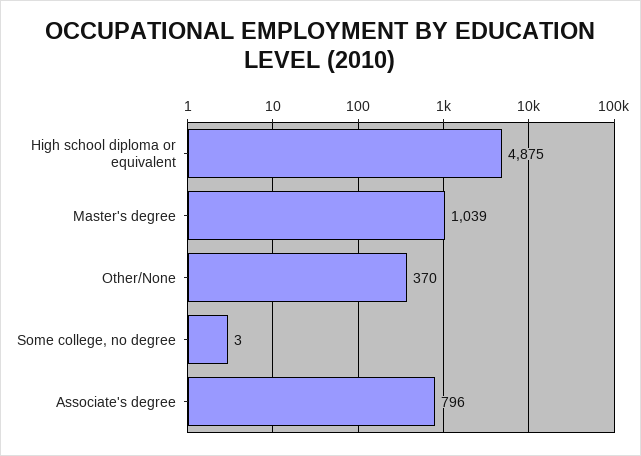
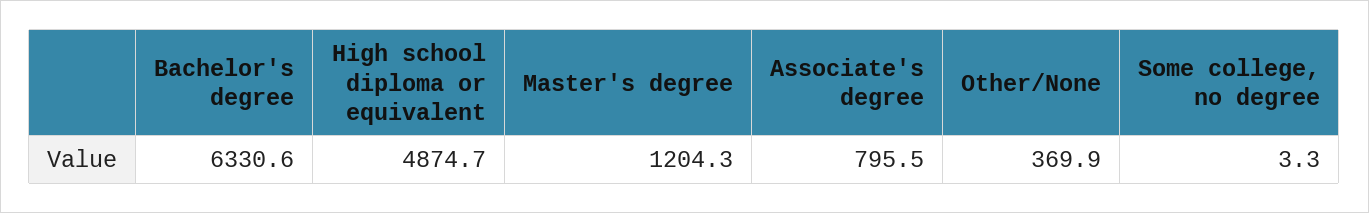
  {
    "High school diploma or equivalent": 4874.7,
-   "Master's degree": 1039,
+   "Master's degree": 1204.3,
    "Other/None": 369.9,
    "Some college, no degree": 3.3,
-   "Associate's degree": 795.5
+   "Associate's degree": 795.5,
+   "Bachelor's degree": 6330.6
  }

